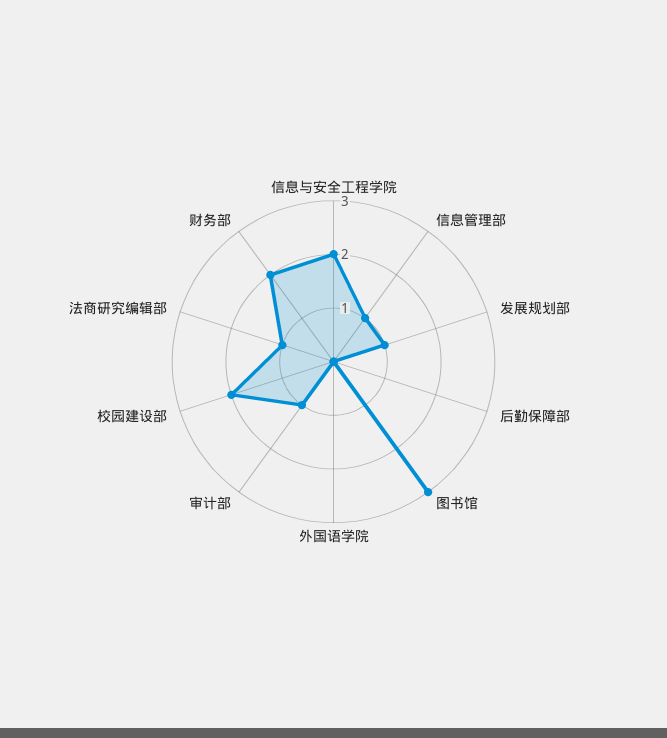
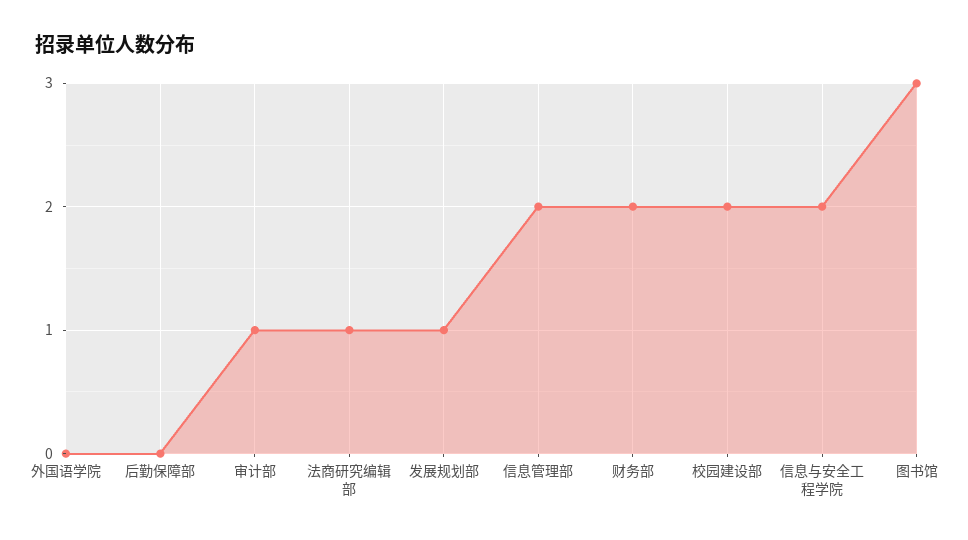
  {
    "信息与安全工程学院": 2,
-   "信息管理部": 1,
+   "信息管理部": 2,
    "发展规划部": 1,
    "后勤保障部": 0,
    "图书馆": 3,
    "外国语学院": 0,
    "审计部": 1,
    "校园建设部": 2,
    "法商研究编辑部": 1,
    "财务部": 2
  }

